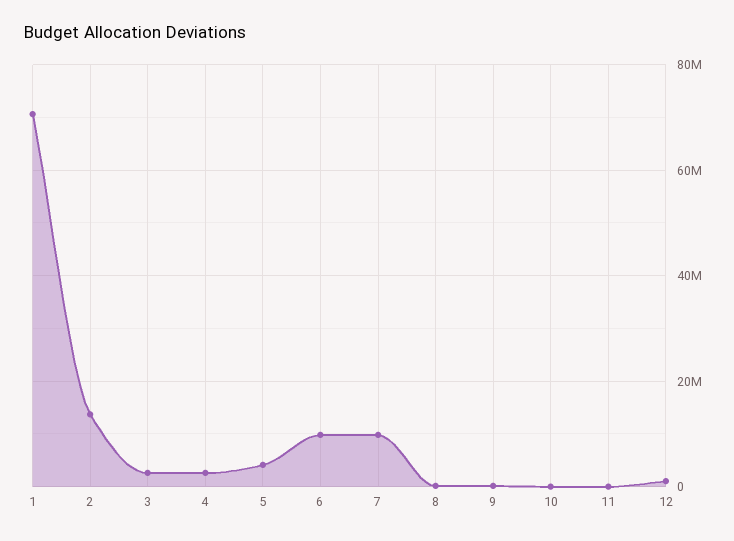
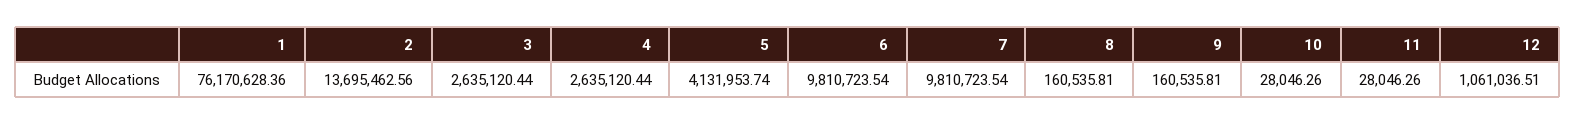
  {
-   "1": 70000000,
+   "1": 76170628.36,
    "2": 13695462.56,
    "3": 2635120.44,
    "4": 2635120.44,
    "5": 4131953.74,
    "6": 9810723.54,
    "7": 9810723.54,
    "8": 160535.81,
    "9": 160535.81,
    "10": 28046.26,
    "11": 28046.26,
    "12": 1061036.51
  }

